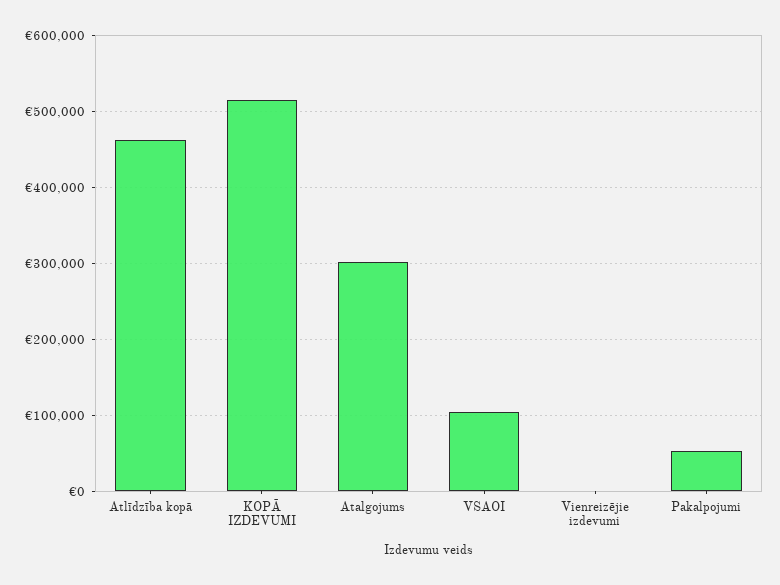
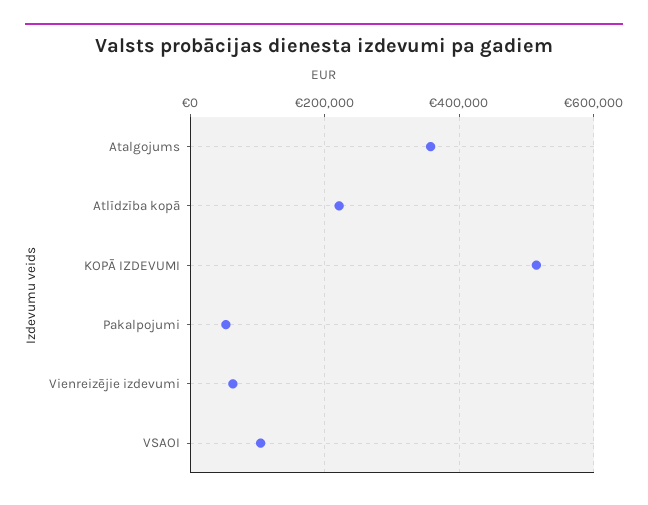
  {
-   "Atlīdzība kopā": 460000,
+   "Atlīdzība kopā": 220000,
    "KOPĀ IZDEVUMI": 510000,
-   "Atalgojums": 300000,
+   "Atalgojums": 360000,
    "VSAOI": 100000,
-   "Vienreizējie izdevumi": 0,
+   "Vienreizējie izdevumi": 60000,
    "Pakalpojumi": 50000
  }

